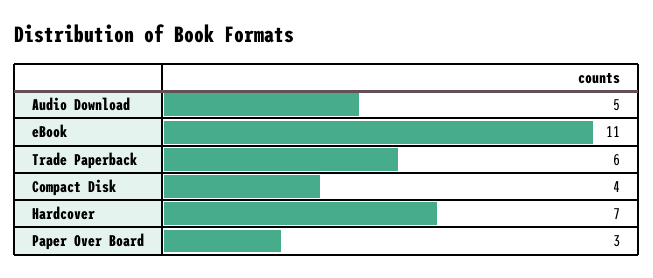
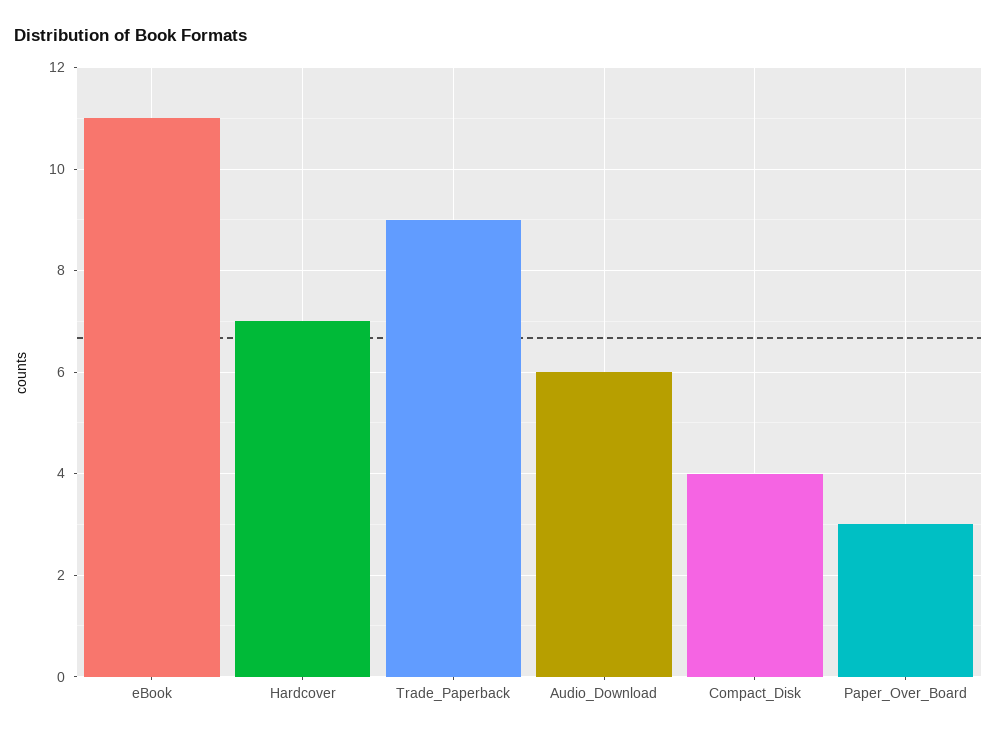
  {
-   "Audio Download": 5,
+   "Audio Download": 6,
    "eBook": 11,
-   "Trade Paperback": 6,
+   "Trade Paperback": 9,
    "Compact Disk": 4,
    "Hardcover": 7,
    "Paper Over Board": 3
  }

